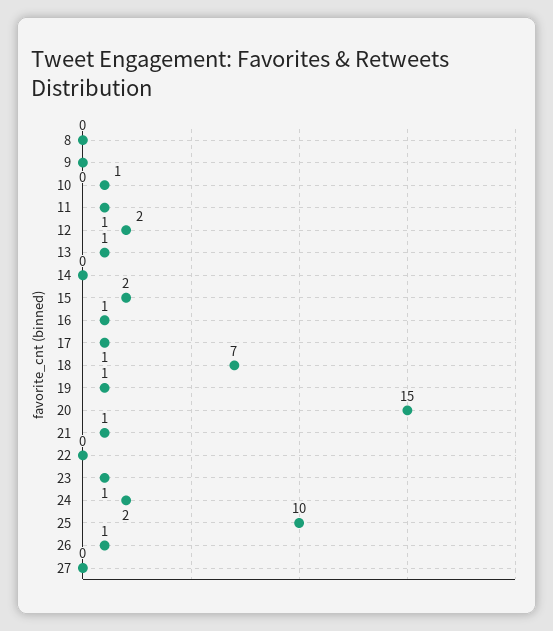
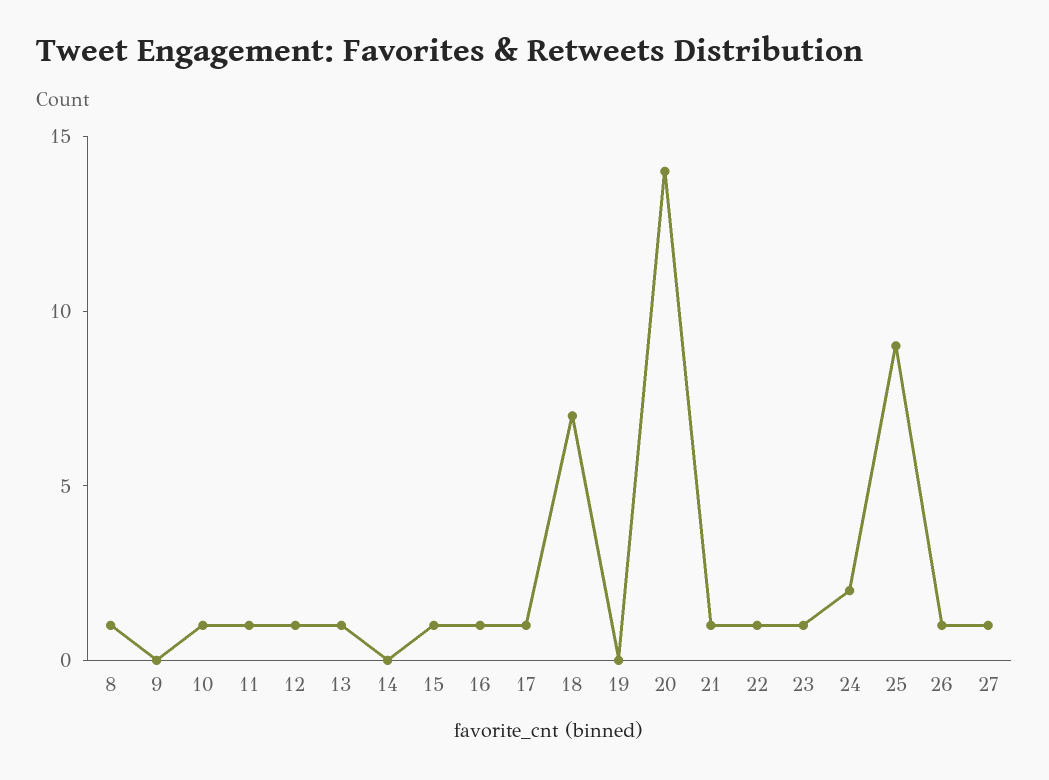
  {
-   "8": 0,
+   "8": 1,
    "9": 0,
    "10": 1,
    "11": 1,
-   "12": 2,
+   "12": 1,
    "13": 1,
    "14": 0,
-   "15": 2,
+   "15": 1,
    "16": 1,
    "17": 1,
    "18": 7,
-   "19": 1,
+   "19": 0,
-   "20": 15,
+   "20": 14,
    "21": 1,
-   "22": 0,
+   "22": 1,
    "23": 1,
    "24": 2,
-   "25": 10,
+   "25": 9,
    "26": 1,
-   "27": 0
+   "27": 1
  }

